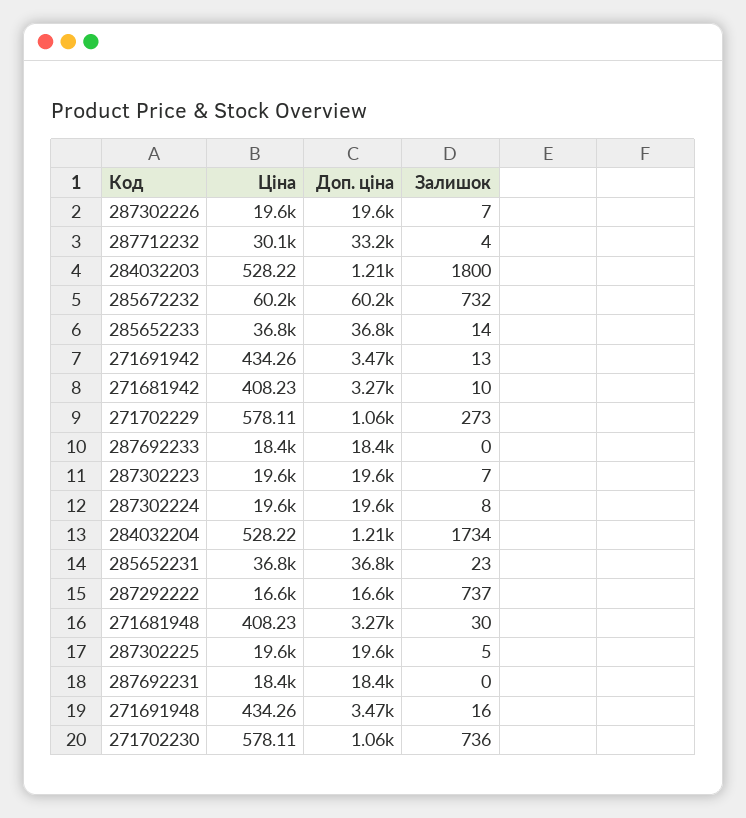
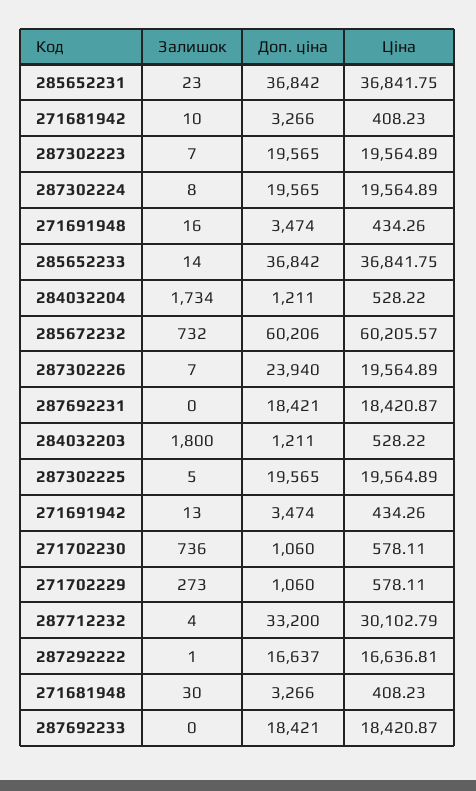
  {
    "Ціна": {
      "287302226": 19564.89,
      "287712232": 30102.79,
      "284032203": 528.22,
      "285672232": 60205.57,
      "285652233": 36841.75,
      "271691942": 434.26,
      "271681942": 408.23,
      "271702229": 578.11,
      "287692233": 18420.87,
      "287302223": 19564.89,
      "287302224": 19564.89,
      "284032204": 528.22,
      "285652231": 36841.75,
      "287292222": 16636.81,
      "271681948": 408.23,
      "287302225": 19564.89,
      "287692231": 18420.87,
      "271691948": 434.26,
      "271702230": 578.11
    },
    "Доп. ціна": {
-     "287302226": 19600,
+     "287302226": 23940,
      "287712232": 33200,
      "284032203": 1211,
      "285672232": 60206,
      "285652233": 36842,
      "271691942": 3474,
      "271681942": 3266,
      "271702229": 1060,
      "287692233": 18421,
      "287302223": 19565,
      "287302224": 19565,
      "284032204": 1211,
      "285652231": 36842,
      "287292222": 16637,
      "271681948": 3266,
      "287302225": 19565,
      "287692231": 18421,
      "271691948": 3474,
      "271702230": 1060
    },
    "Залишок": {
      "287302226": 7,
      "287712232": 4,
      "284032203": 1800,
      "285672232": 732,
      "285652233": 14,
      "271691942": 13,
      "271681942": 10,
      "271702229": 273,
      "287692233": 0,
      "287302223": 7,
      "287302224": 8,
      "284032204": 1734,
      "285652231": 23,
-     "287292222": 737,
+     "287292222": 1,
      "271681948": 30,
      "287302225": 5,
      "287692231": 0,
      "271691948": 16,
      "271702230": 736
    }
  }

